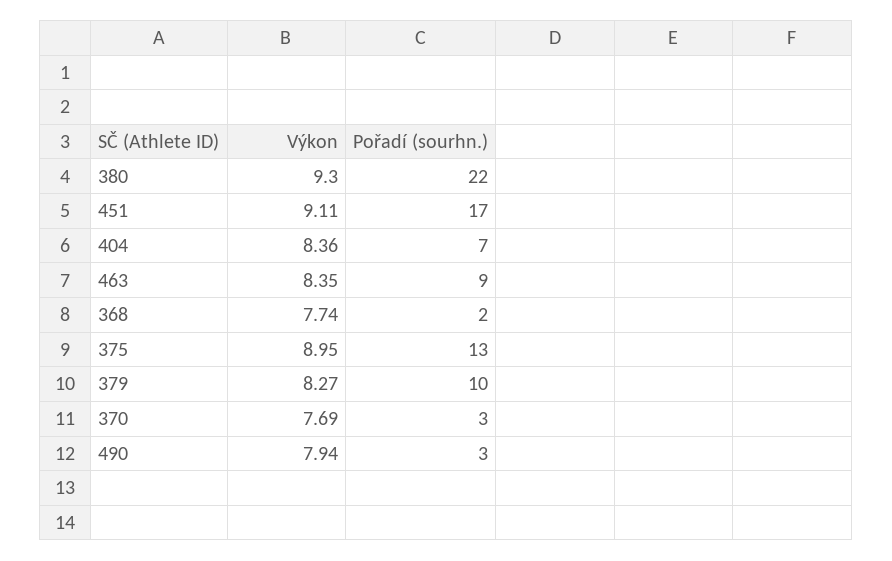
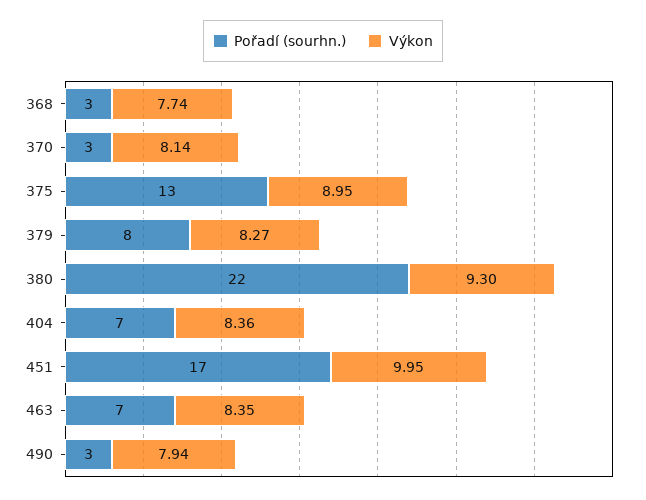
  {
    "Výkon": {
      "380": 9.3,
-     "451": 9.11,
+     "451": 9.95,
      "404": 8.36,
      "463": 8.35,
      "368": 7.74,
      "375": 8.95,
      "379": 8.27,
-     "370": 7.69,
+     "370": 8.14,
      "490": 7.94
    },
    "Pořadí (sourhn.)": {
      "380": 22,
      "451": 17,
      "404": 7,
-     "463": 9,
+     "463": 7,
-     "368": 2,
+     "368": 3,
      "375": 13,
-     "379": 10,
+     "379": 8,
      "370": 3,
      "490": 3
    }
  }

